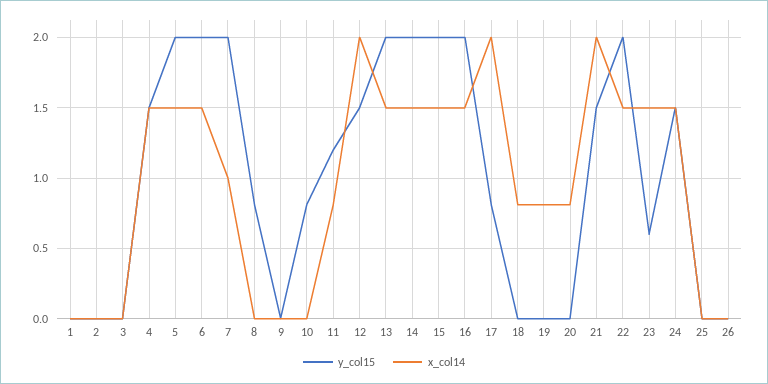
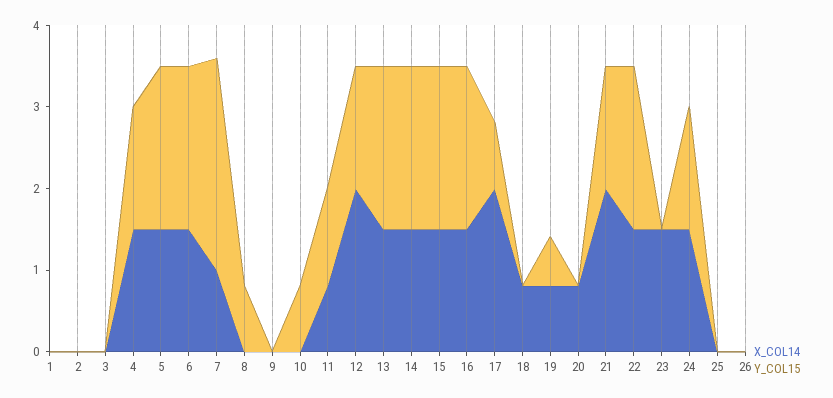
  {
    "y_col15": {
      "1": 0,
      "2": 0,
      "3": 0,
      "4": 1.5,
      "5": 2,
      "6": 2,
-     "7": 2,
+     "7": 2.6,
      "8": 0.8,
      "9": 0,
      "10": 0.8,
      "11": 1.2,
      "12": 1.5,
      "13": 2,
      "14": 2,
      "15": 2,
      "16": 2,
      "17": 0.8,
      "18": 0,
-     "19": 0,
+     "19": 0.6,
      "20": 0,
      "21": 1.5,
      "22": 2,
-     "23": 0.6,
+     "23": 0,
      "24": 1.5,
      "25": 0,
      "26": 0
    },
    "x_col14": {
      "1": 0,
      "2": 0,
      "3": 0,
      "4": 1.5,
      "5": 1.5,
      "6": 1.5,
      "7": 1,
      "8": 0,
      "9": 0,
      "10": 0,
      "11": 0.8,
      "12": 2,
      "13": 1.5,
      "14": 1.5,
      "15": 1.5,
      "16": 1.5,
      "17": 2,
      "18": 0.8,
      "19": 0.8,
      "20": 0.8,
      "21": 2,
      "22": 1.5,
      "23": 1.5,
      "24": 1.5,
      "25": 0,
      "26": 0
    }
  }

